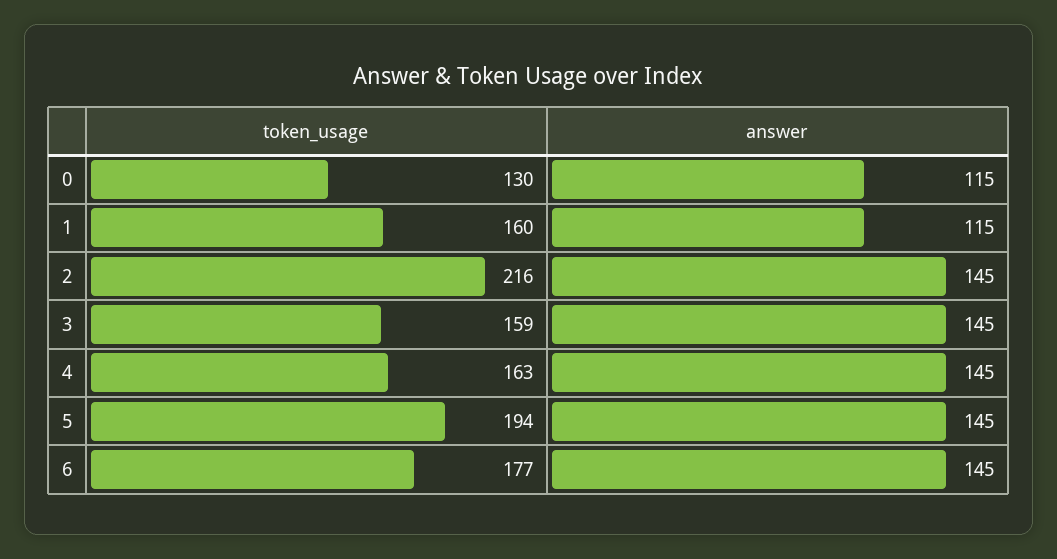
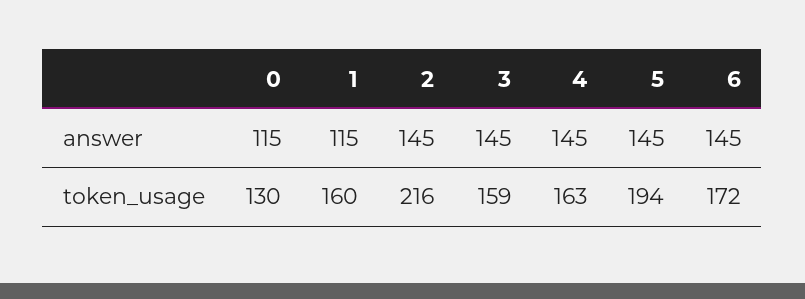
  {
    "token_usage": {
      "0": 130,
      "1": 160,
      "2": 216,
      "3": 159,
      "4": 163,
      "5": 194,
-     "6": 177
+     "6": 172
    },
    "answer": {
      "0": 115,
      "1": 115,
      "2": 145,
      "3": 145,
      "4": 145,
      "5": 145,
      "6": 145
    }
  }

